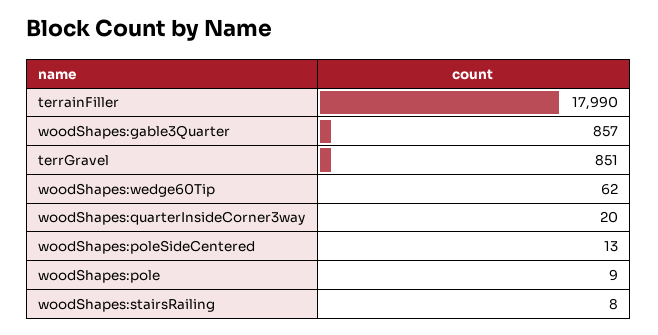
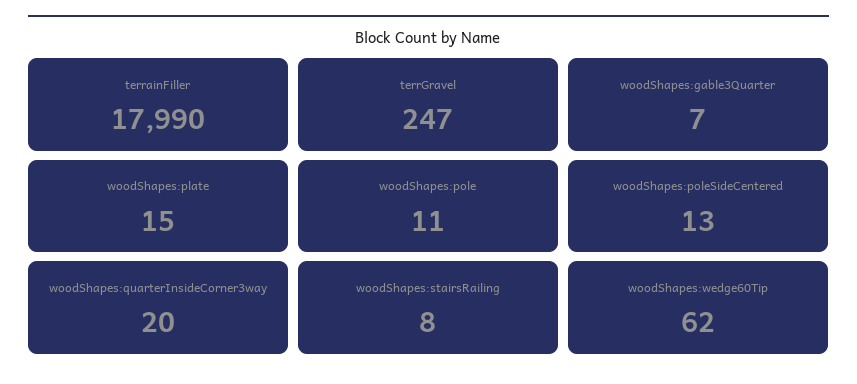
  {
    "terrainFiller": 17990,
-   "woodShapes:gable3Quarter": 857,
+   "woodShapes:gable3Quarter": 7,
-   "terrGravel": 851,
+   "terrGravel": 247,
    "woodShapes:wedge60Tip": 62,
    "woodShapes:quarterInsideCorner3way": 20,
    "woodShapes:poleSideCentered": 13,
-   "woodShapes:pole": 9,
+   "woodShapes:pole": 11,
-   "woodShapes:stairsRailing": 8
+   "woodShapes:stairsRailing": 8,
+   "woodShapes:plate": 15
  }

